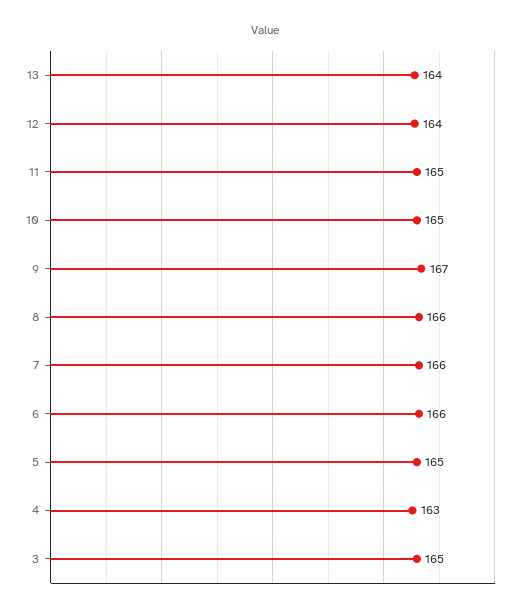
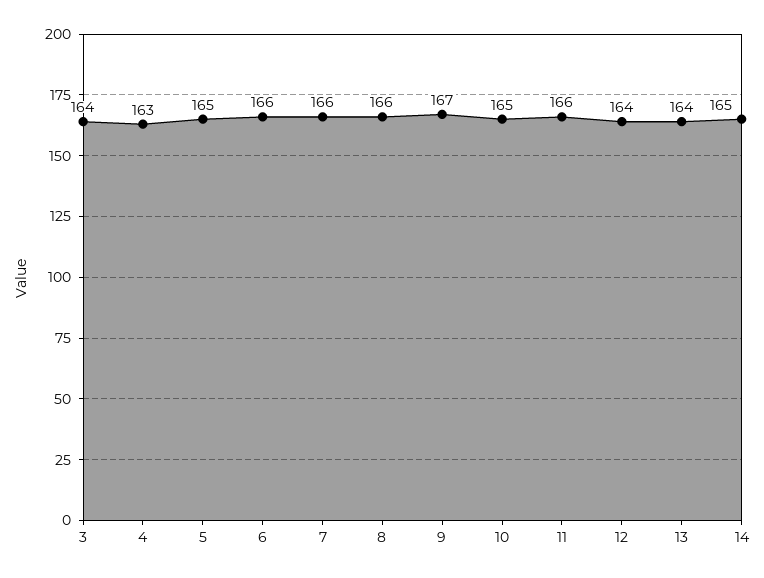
  {
    "13": 164,
    "12": 164,
-   "11": 165,
+   "11": 166,
    "10": 165,
    "9": 167,
    "8": 166,
    "7": 166,
    "6": 166,
    "5": 165,
    "4": 163,
-   "3": 165
+   "3": 164,
+   "14": 165
  }

